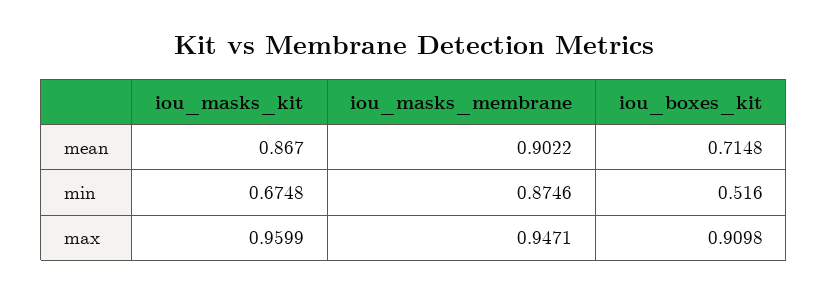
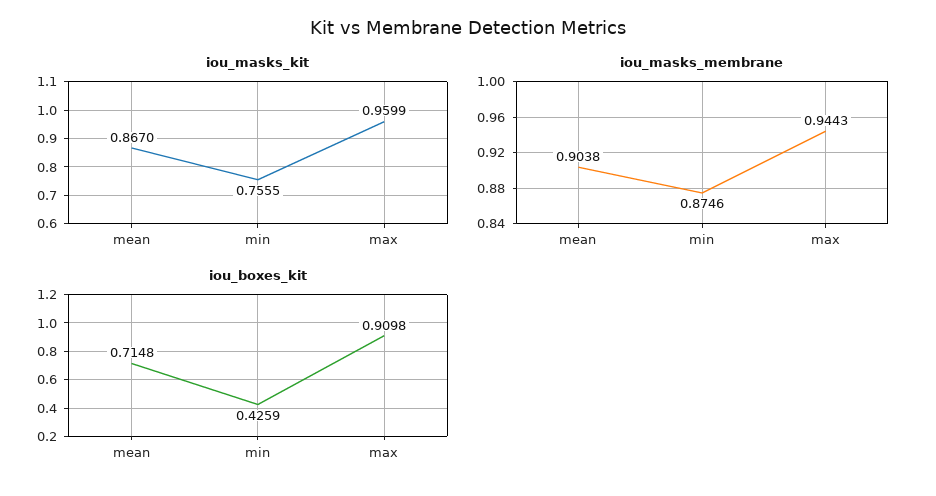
  {
    "iou_masks_kit": {
      "mean": 0.867,
-     "min": 0.6748,
+     "min": 0.7555,
      "max": 0.9599
    },
    "iou_masks_membrane": {
-     "mean": 0.9022,
+     "mean": 0.9038,
      "min": 0.8746,
-     "max": 0.9471
+     "max": 0.9443
    },
    "iou_boxes_kit": {
      "mean": 0.7148,
-     "min": 0.516,
+     "min": 0.4259,
      "max": 0.9098
    }
  }

